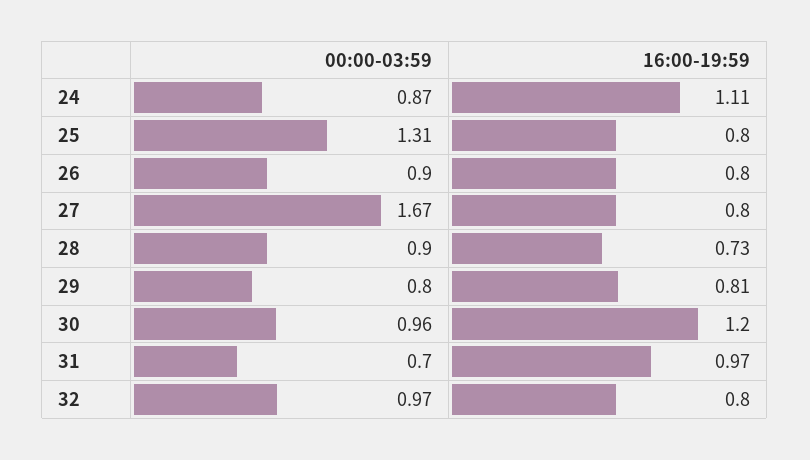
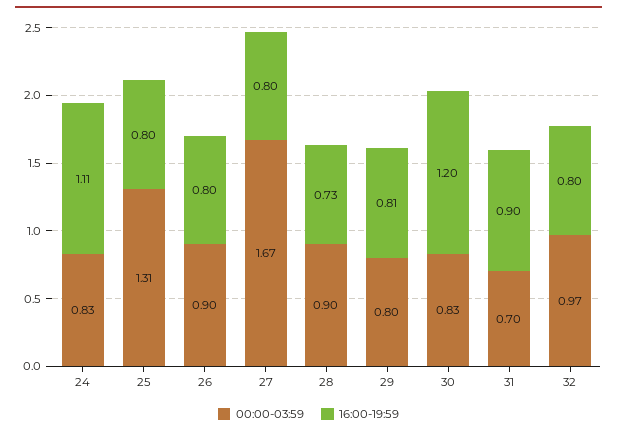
  {
    "00:00-03:59": {
-     "24": 0.87,
+     "24": 0.83,
      "25": 1.31,
      "26": 0.9,
      "27": 1.67,
      "28": 0.9,
      "29": 0.8,
-     "30": 0.96,
+     "30": 0.83,
      "31": 0.7,
      "32": 0.97
    },
    "16:00-19:59": {
      "24": 1.11,
      "25": 0.8,
      "26": 0.8,
      "27": 0.8,
      "28": 0.73,
      "29": 0.81,
      "30": 1.2,
-     "31": 0.97,
+     "31": 0.9,
      "32": 0.8
    }
  }

